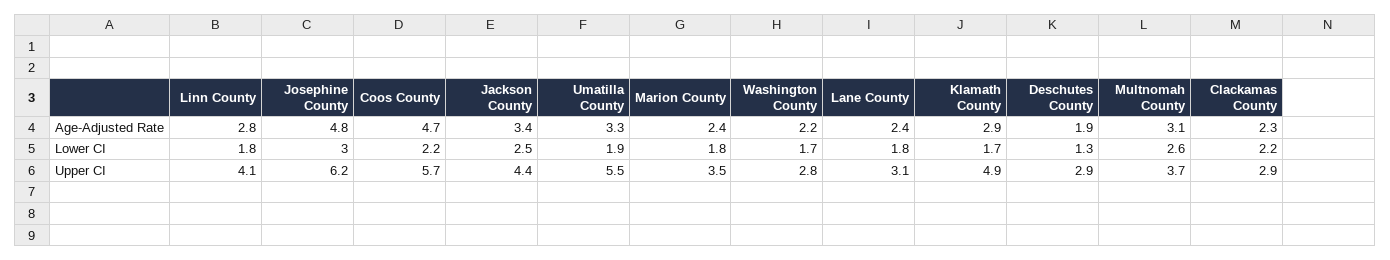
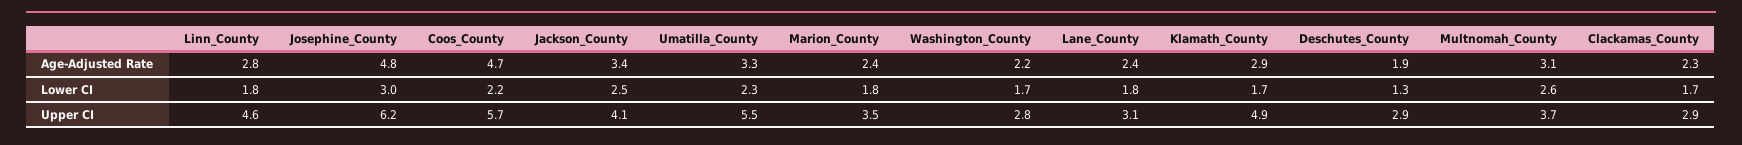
  {
    "Linn County": {
      "Age-Adjusted Rate": 2.8,
      "Lower CI": 1.8,
-     "Upper CI": 4.1
+     "Upper CI": 4.6
    },
    "Josephine County": {
      "Age-Adjusted Rate": 4.8,
      "Lower CI": 3,
      "Upper CI": 6.2
    },
    "Coos County": {
      "Age-Adjusted Rate": 4.7,
      "Lower CI": 2.2,
      "Upper CI": 5.7
    },
    "Jackson County": {
      "Age-Adjusted Rate": 3.4,
      "Lower CI": 2.5,
-     "Upper CI": 4.4
+     "Upper CI": 4.1
    },
    "Umatilla County": {
      "Age-Adjusted Rate": 3.3,
-     "Lower CI": 1.9,
+     "Lower CI": 2.3,
      "Upper CI": 5.5
    },
    "Marion County": {
      "Age-Adjusted Rate": 2.4,
      "Lower CI": 1.8,
      "Upper CI": 3.5
    },
    "Washington County": {
      "Age-Adjusted Rate": 2.2,
      "Lower CI": 1.7,
      "Upper CI": 2.8
    },
    "Lane County": {
      "Age-Adjusted Rate": 2.4,
      "Lower CI": 1.8,
      "Upper CI": 3.1
    },
    "Klamath County": {
      "Age-Adjusted Rate": 2.9,
      "Lower CI": 1.7,
      "Upper CI": 4.9
    },
    "Deschutes County": {
      "Age-Adjusted Rate": 1.9,
      "Lower CI": 1.3,
      "Upper CI": 2.9
    },
    "Multnomah County": {
      "Age-Adjusted Rate": 3.1,
      "Lower CI": 2.6,
      "Upper CI": 3.7
    },
    "Clackamas County": {
      "Age-Adjusted Rate": 2.3,
-     "Lower CI": 2.2,
+     "Lower CI": 1.7,
      "Upper CI": 2.9
    }
  }

